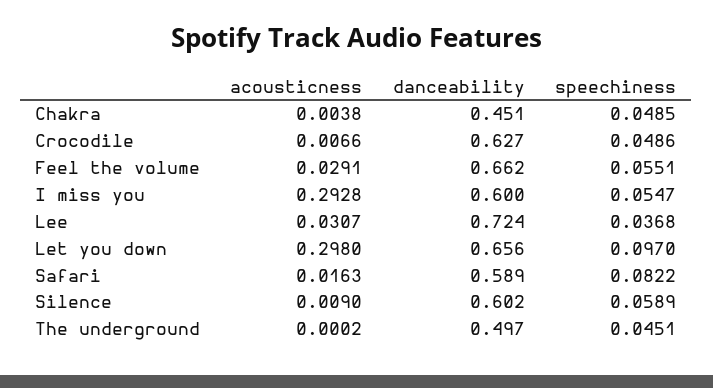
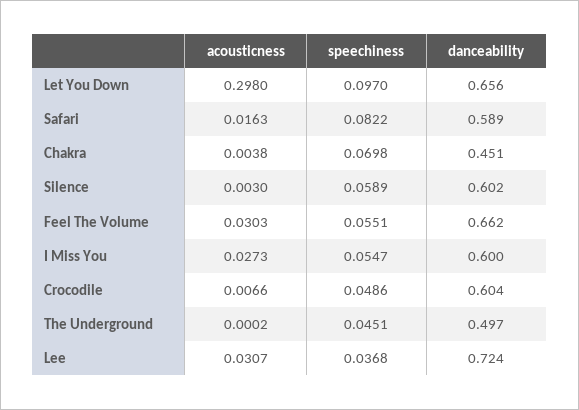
  {
    "acousticness": {
      "Chakra": 0.0038,
      "Crocodile": 0.0066,
-     "Feel the volume": 0.0291,
+     "Feel the volume": 0.0303,
-     "I miss you": 0.2928,
+     "I miss you": 0.0273,
      "Lee": 0.0307,
      "Let you down": 0.298,
      "Safari": 0.0163,
-     "Silence": 0.009,
+     "Silence": 0.003,
      "The underground": 0.0002
    },
    "danceability": {
      "Chakra": 0.451,
-     "Crocodile": 0.627,
+     "Crocodile": 0.604,
      "Feel the volume": 0.662,
      "I miss you": 0.6,
      "Lee": 0.724,
      "Let you down": 0.656,
      "Safari": 0.589,
      "Silence": 0.602,
      "The underground": 0.497
    },
    "speechiness": {
-     "Chakra": 0.0485,
+     "Chakra": 0.0698,
      "Crocodile": 0.0486,
      "Feel the volume": 0.0551,
      "I miss you": 0.0547,
      "Lee": 0.0368,
      "Let you down": 0.097,
      "Safari": 0.0822,
      "Silence": 0.0589,
      "The underground": 0.0451
    }
  }

